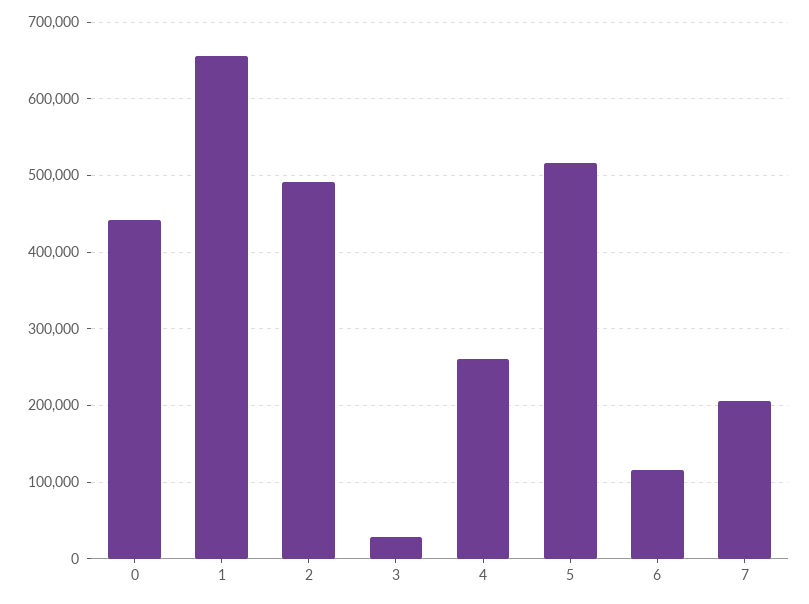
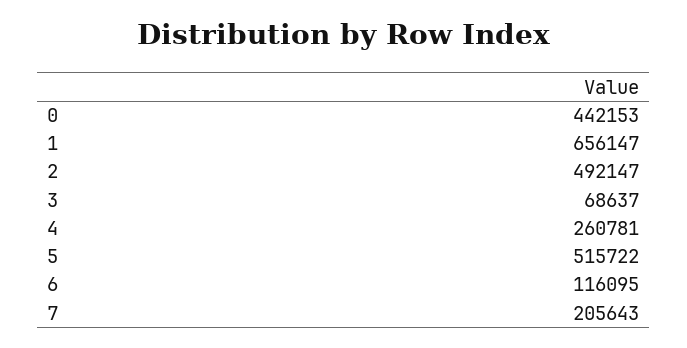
  {
    "0": 442153,
    "1": 656147,
    "2": 492147,
-   "3": 30000,
+   "3": 68637,
    "4": 260781,
    "5": 515722,
    "6": 116095,
    "7": 205643
  }

